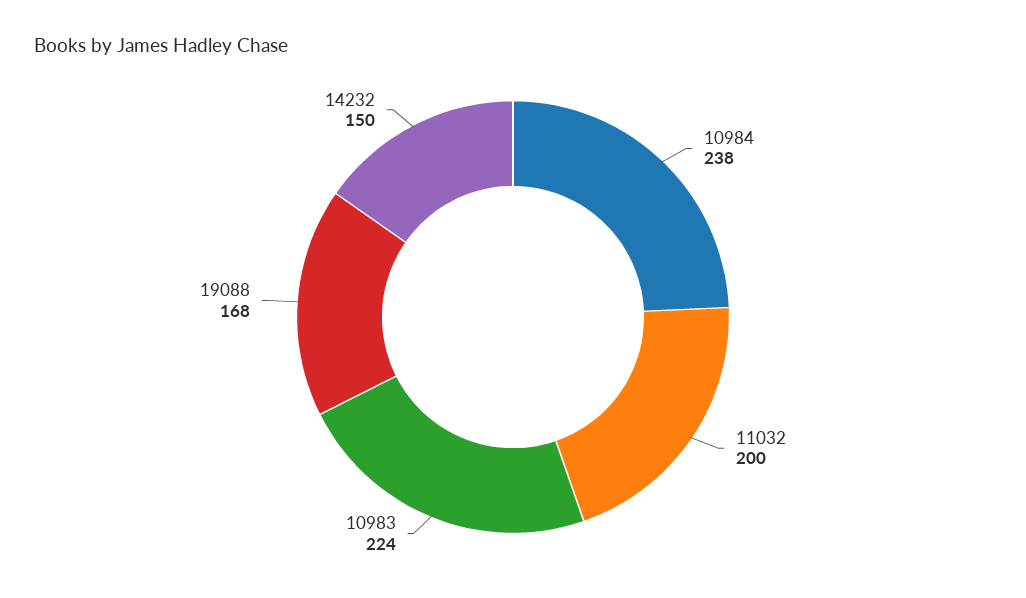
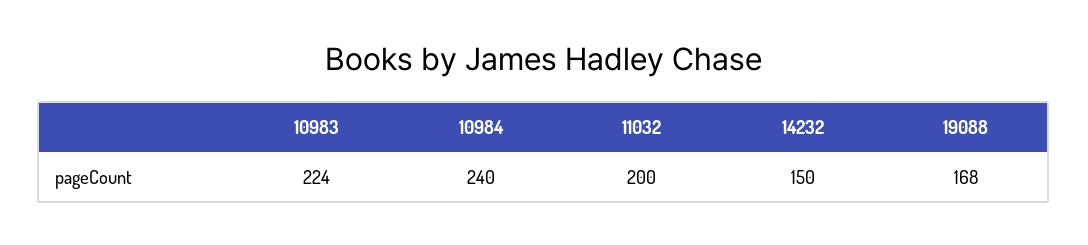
  {
-   "10984": 238,
+   "10984": 240,
    "11032": 200,
    "10983": 224,
    "19088": 168,
    "14232": 150
  }

